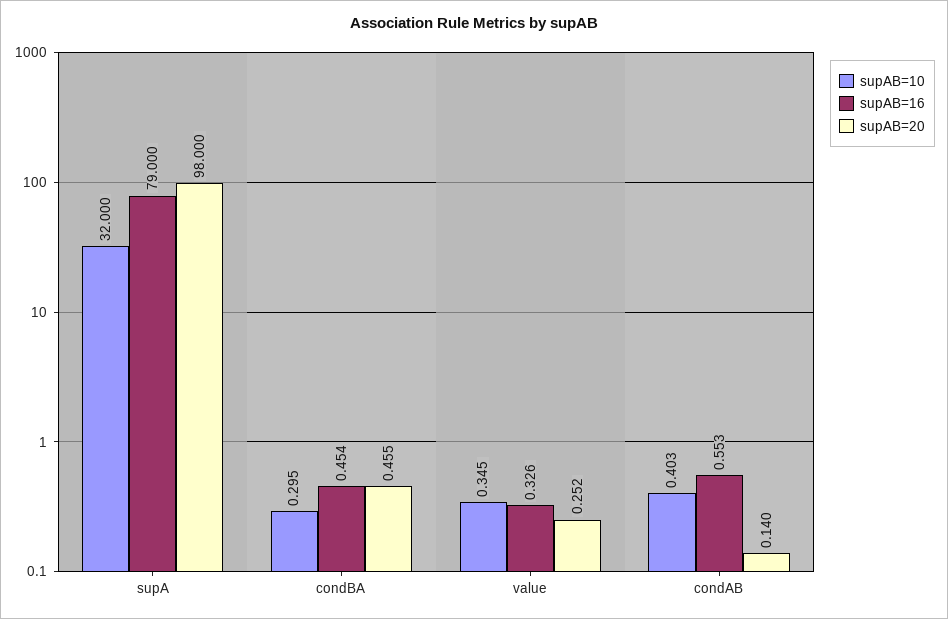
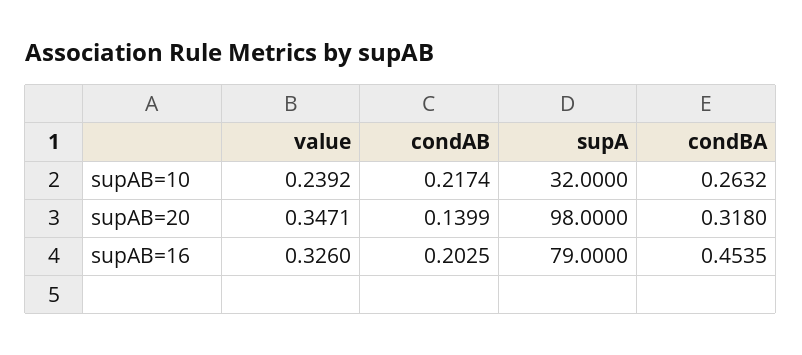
  {
    "supAB=10": {
      "supA": 32,
-     "condBA": 0.295,
+     "condBA": 0.2632,
-     "value": 0.345,
+     "value": 0.2392,
-     "condAB": 0.403
+     "condAB": 0.2174
    },
    "supAB=16": {
      "supA": 79,
      "condBA": 0.4535,
      "value": 0.326,
-     "condAB": 0.553
+     "condAB": 0.2025
    },
    "supAB=20": {
      "supA": 98,
-     "condBA": 0.455,
+     "condBA": 0.318,
-     "value": 0.252,
+     "value": 0.3471,
      "condAB": 0.1399
    }
  }

